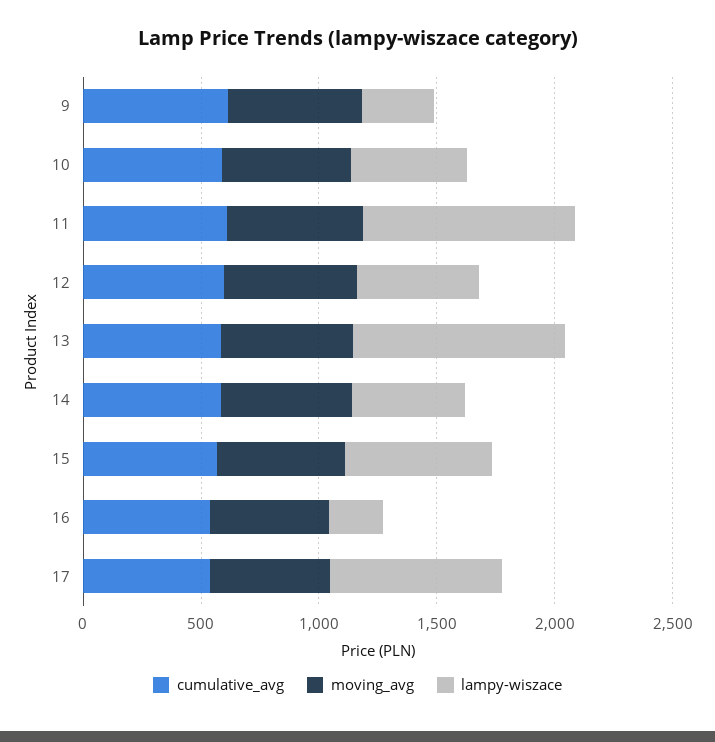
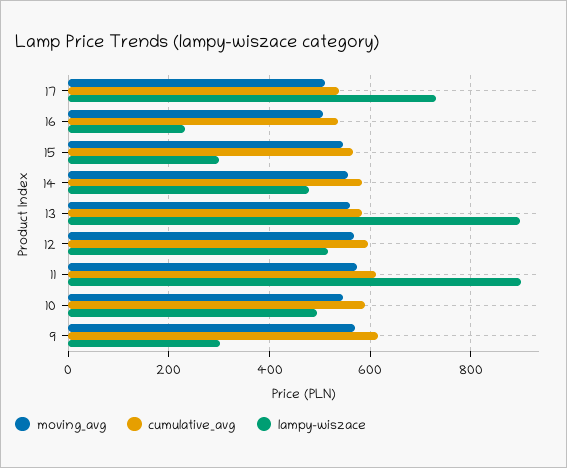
  {
    "cumulative_avg": {
      "9": 620,
      "10": 580,
      "11": 620,
      "12": 600,
      "13": 580,
      "14": 580,
      "15": 560,
      "16": 540,
      "17": 540
    },
    "moving_avg": {
      "9": 560,
      "10": 540,
      "11": 580,
      "12": 560,
      "13": 560,
      "14": 560,
      "15": 540,
      "16": 500,
      "17": 500
    },
    "lampy-wiszace": {
      "9": 300,
      "10": 500,
      "11": 900,
      "12": 520,
      "13": 900,
      "14": 480,
-     "15": 600,
+     "15": 300,
      "16": 240,
      "17": 740
    }
  }

